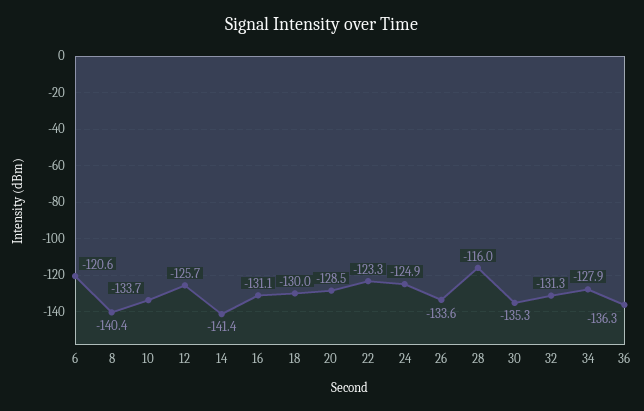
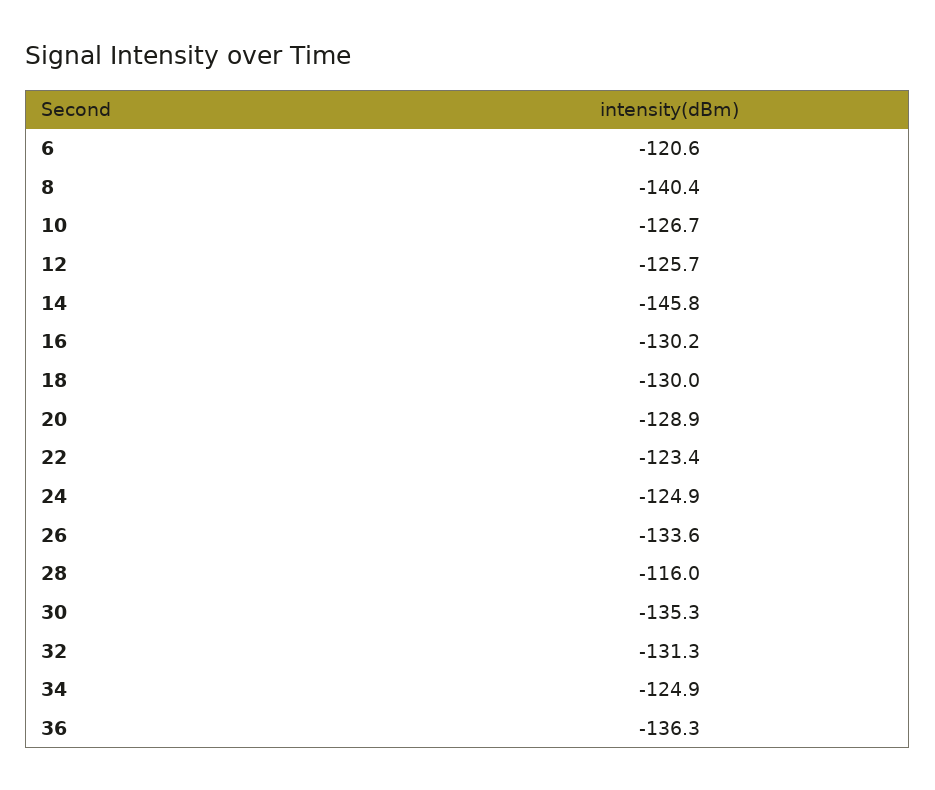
  {
    "6": -120.6,
    "8": -140.4,
-   "10": -133.7,
+   "10": -126.7,
    "12": -125.7,
-   "14": -141.4,
+   "14": -145.8,
-   "16": -131.1,
+   "16": -130.2,
    "18": -130,
-   "20": -128.5,
+   "20": -128.9,
-   "22": -123.3,
+   "22": -123.4,
    "24": -124.9,
    "26": -133.6,
    "28": -116,
    "30": -135.3,
    "32": -131.3,
-   "34": -127.9,
+   "34": -124.9,
    "36": -136.3
  }

